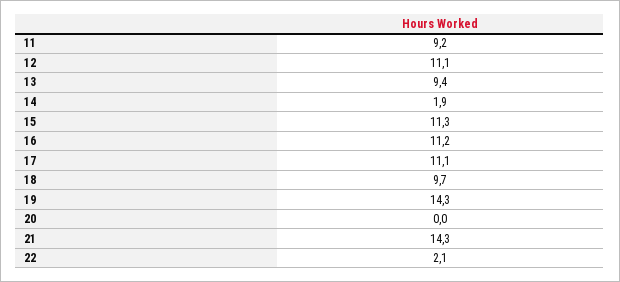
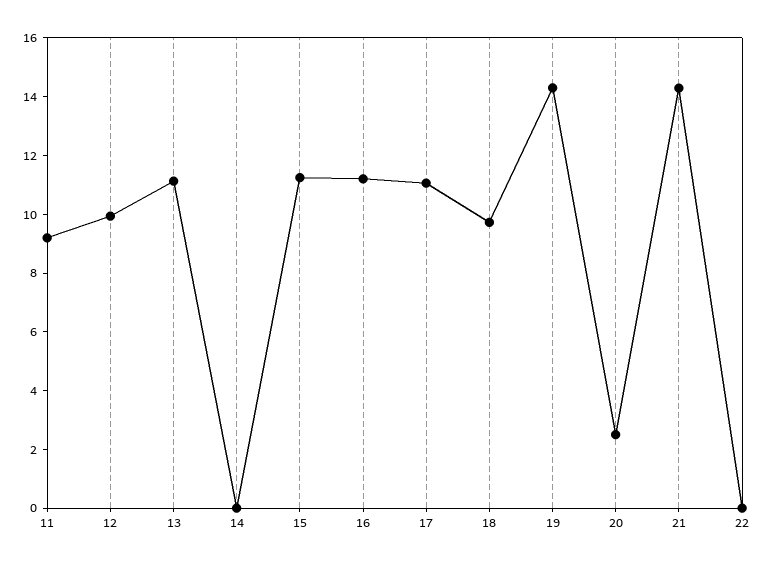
  {
    "11": 9.2,
-   "12": 11.1,
+   "12": 10,
-   "13": 9.4,
+   "13": 11,
-   "14": 1.9,
+   "14": 0,
    "15": 11.3,
    "16": 11.2,
    "17": 11.1,
    "18": 9.7,
    "19": 14.3,
-   "20": 0,
+   "20": 2.5,
    "21": 14.3,
-   "22": 2.1
+   "22": 0
  }

